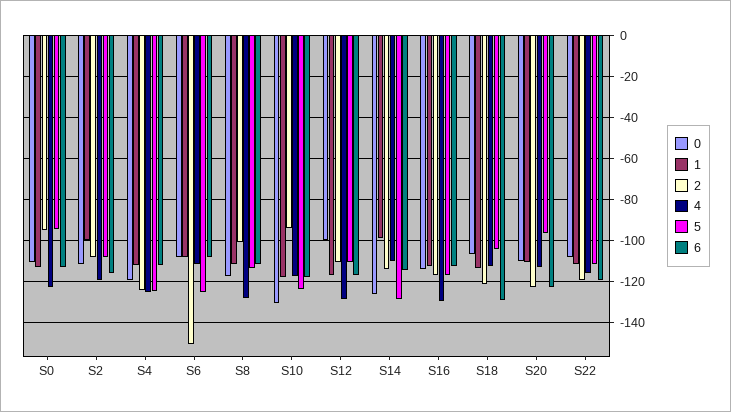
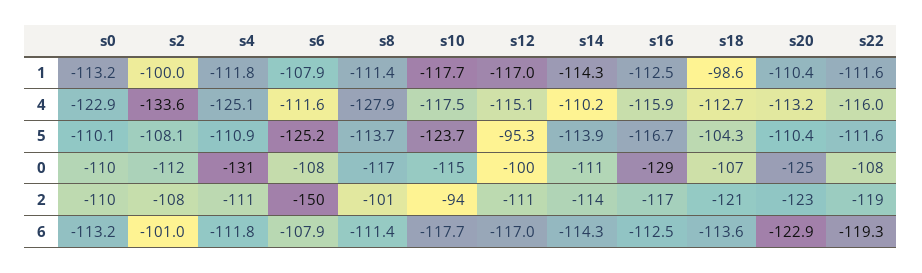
  {
    "0": {
      "S0": -110,
      "S2": -112,
-     "S4": -120,
+     "S4": -131,
      "S6": -108,
      "S8": -117,
-     "S10": -130,
+     "S10": -115,
      "S12": -100,
-     "S14": -125,
+     "S14": -111,
-     "S16": -115,
+     "S16": -129,
      "S18": -107,
-     "S20": -110,
+     "S20": -125,
      "S22": -108
    },
    "1": {
      "S0": -113.2,
      "S2": -100,
      "S4": -111.8,
      "S6": -107.9,
      "S8": -111.4,
      "S10": -117.7,
      "S12": -117,
-     "S14": -100,
+     "S14": -114.3,
      "S16": -112.5,
-     "S18": -115,
+     "S18": -98.6,
      "S20": -110.4,
      "S22": -111.6
    },
    "2": {
-     "S0": -95,
+     "S0": -110,
      "S2": -108,
-     "S4": -125,
+     "S4": -111,
      "S6": -150,
      "S8": -101,
      "S10": -94,
      "S12": -111,
      "S14": -114,
      "S16": -117,
      "S18": -121,
      "S20": -123,
      "S22": -119
    },
    "4": {
      "S0": -122.9,
-     "S2": -120,
+     "S2": -133.6,
      "S4": -125.1,
      "S6": -111.6,
      "S8": -127.9,
      "S10": -117.5,
-     "S12": -130,
+     "S12": -115.1,
      "S14": -110.2,
-     "S16": -130,
+     "S16": -115.9,
      "S18": -112.7,
      "S20": -113.2,
      "S22": -116
    },
    "5": {
-     "S0": -95,
+     "S0": -110.1,
      "S2": -108.1,
-     "S4": -125,
+     "S4": -110.9,
      "S6": -125.2,
      "S8": -113.7,
      "S10": -123.7,
-     "S12": -110,
+     "S12": -95.3,
-     "S14": -130,
+     "S14": -113.9,
      "S16": -116.7,
      "S18": -104.3,
-     "S20": -95,
+     "S20": -110.4,
      "S22": -111.6
    },
    "6": {
      "S0": -113.2,
-     "S2": -115,
+     "S2": -101,
      "S4": -111.8,
      "S6": -107.9,
      "S8": -111.4,
      "S10": -117.7,
      "S12": -117,
      "S14": -114.3,
      "S16": -112.5,
-     "S18": -130,
+     "S18": -113.6,
      "S20": -122.9,
      "S22": -119.3
    }
  }

